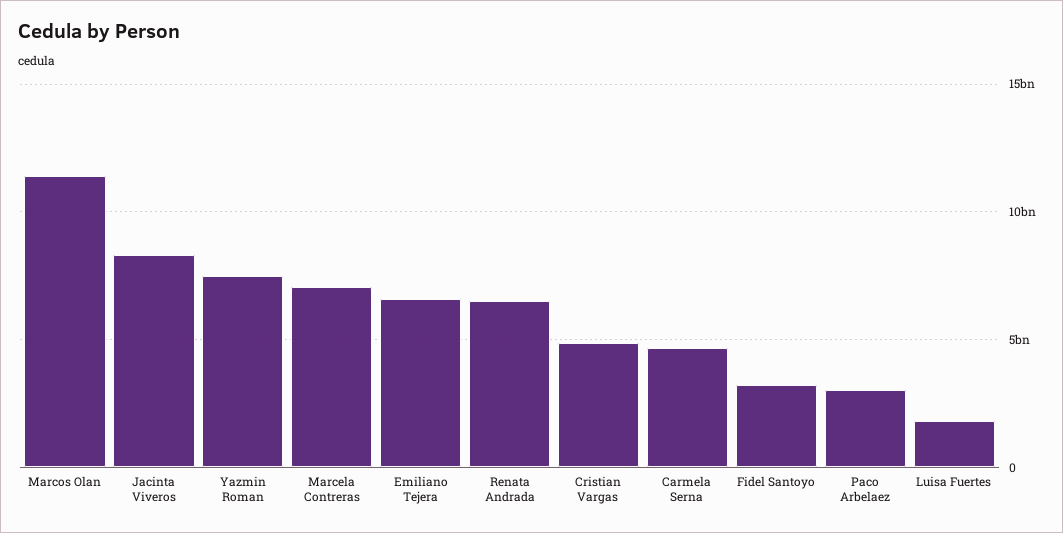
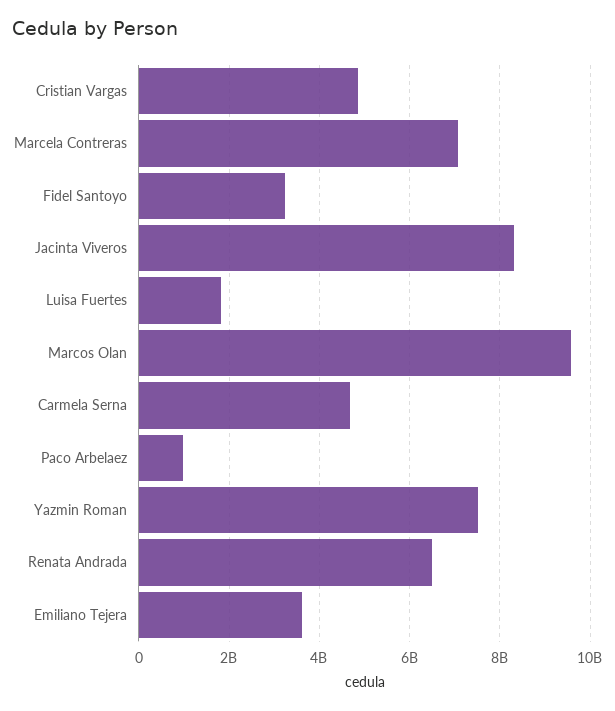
  {
-   "Marcos Olan": 11500000000,
+   "Marcos Olan": 9600000000,
    "Jacinta Viveros": 8400000000,
    "Yazmin Roman": 7600000000,
    "Marcela Contreras": 7000000000,
-   "Emiliano Tejera": 6500000000,
+   "Emiliano Tejera": 3600000000,
    "Renata Andrada": 6400000000,
    "Cristian Vargas": 4800000000,
    "Carmela Serna": 4600000000,
    "Fidel Santoyo": 3200000000,
-   "Paco Arbelaez": 3000000000,
+   "Paco Arbelaez": 1000000000,
    "Luisa Fuertes": 1800000000
  }

